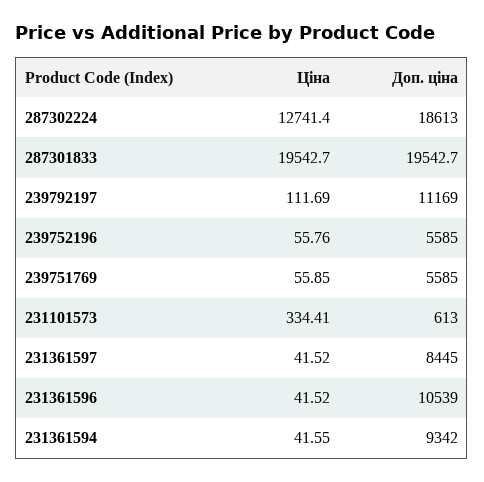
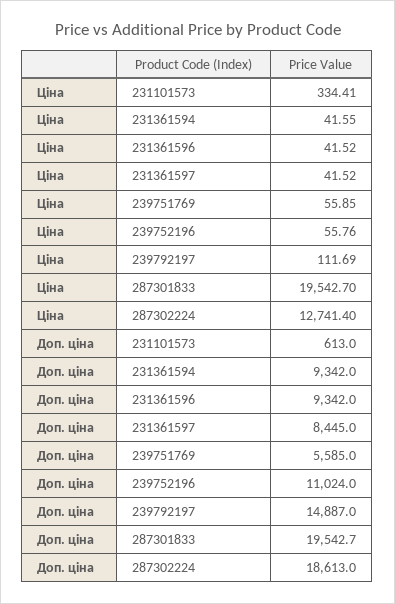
  {
    "Ціна": {
      "287302224": 12741.4,
      "287301833": 19542.7,
      "239792197": 111.69,
      "239752196": 55.76,
      "239751769": 55.85,
      "231101573": 334.41,
      "231361597": 41.52,
      "231361596": 41.52,
      "231361594": 41.55
    },
    "Доп. ціна": {
      "287302224": 18613,
      "287301833": 19542.7,
-     "239792197": 11169,
+     "239792197": 14887,
-     "239752196": 5585,
+     "239752196": 11024,
      "239751769": 5585,
      "231101573": 613,
      "231361597": 8445,
-     "231361596": 10539,
+     "231361596": 9342,
      "231361594": 9342
    }
  }

